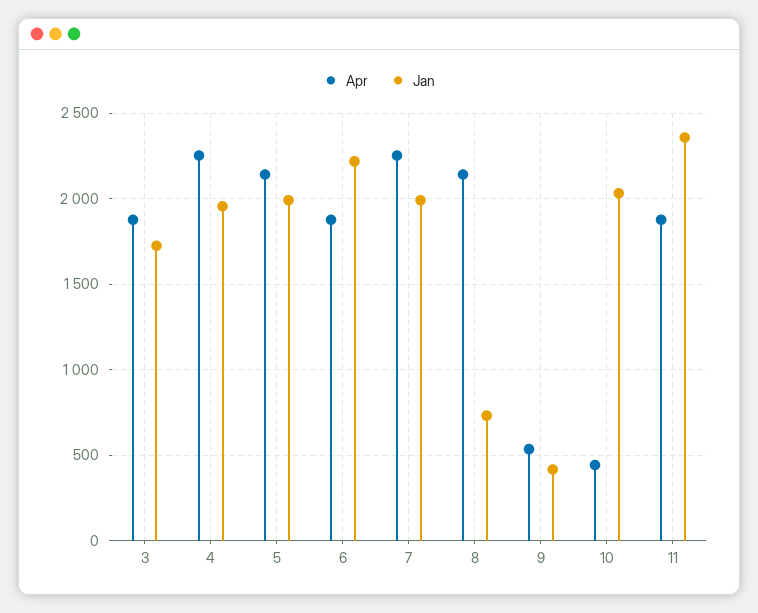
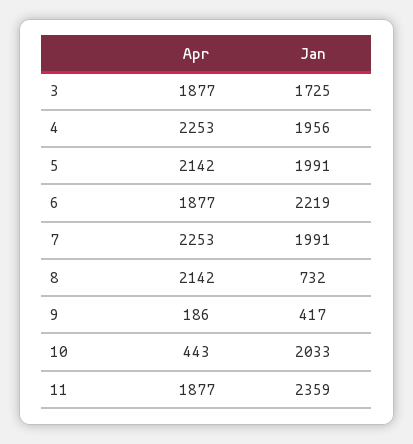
  {
    "Apr": {
      "3": 1877,
      "4": 2253,
      "5": 2142,
      "6": 1877,
      "7": 2253,
      "8": 2142,
-     "9": 550,
+     "9": 186,
      "10": 443,
      "11": 1877
    },
    "Jan": {
      "3": 1725,
      "4": 1956,
      "5": 1991,
      "6": 2219,
      "7": 1991,
      "8": 732,
      "9": 417,
      "10": 2033,
      "11": 2359
    }
  }

